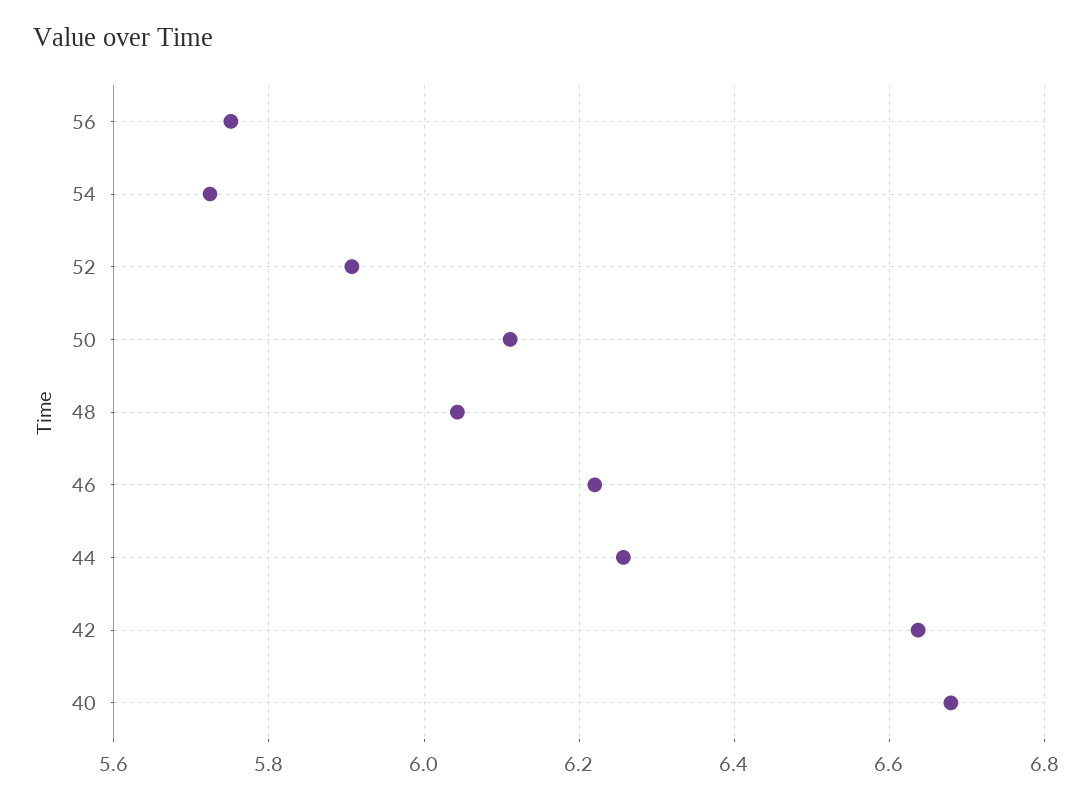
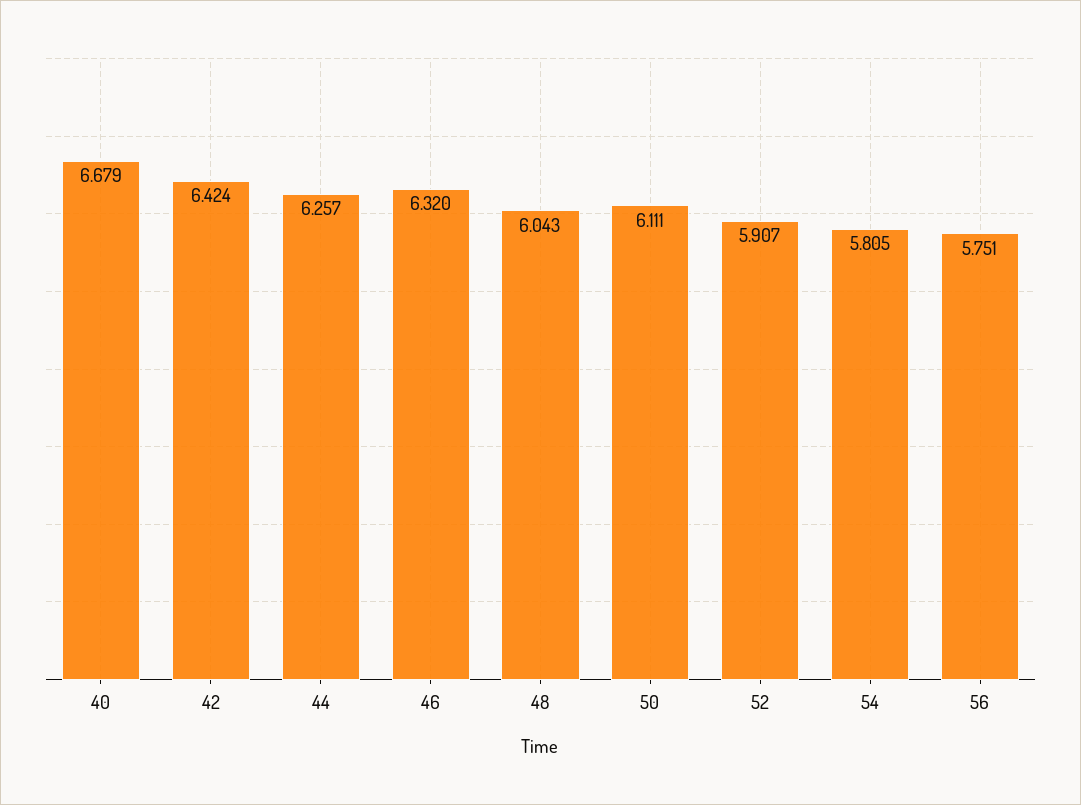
  {
    "56": 5.751,
-   "54": 5.72,
+   "54": 5.805,
    "52": 5.907,
    "50": 6.111,
    "48": 6.043,
-   "46": 6.22,
+   "46": 6.32,
    "44": 6.257,
-   "42": 6.64,
+   "42": 6.424,
    "40": 6.679
  }

